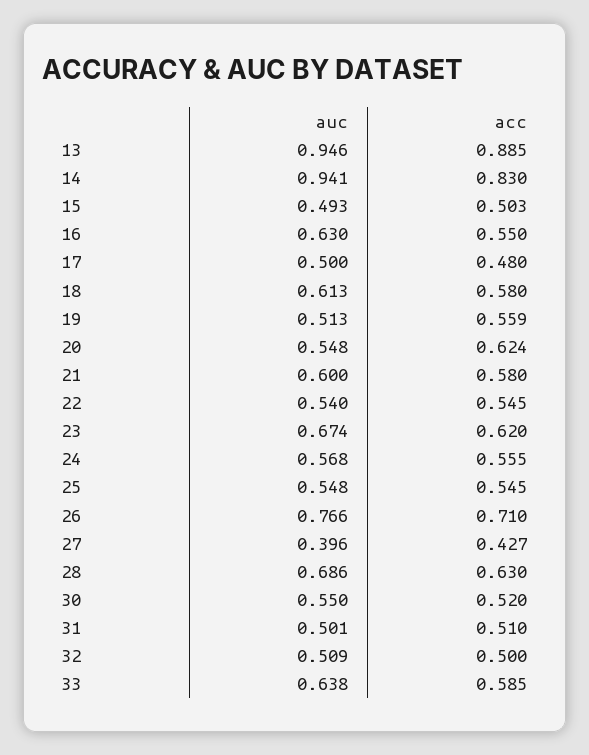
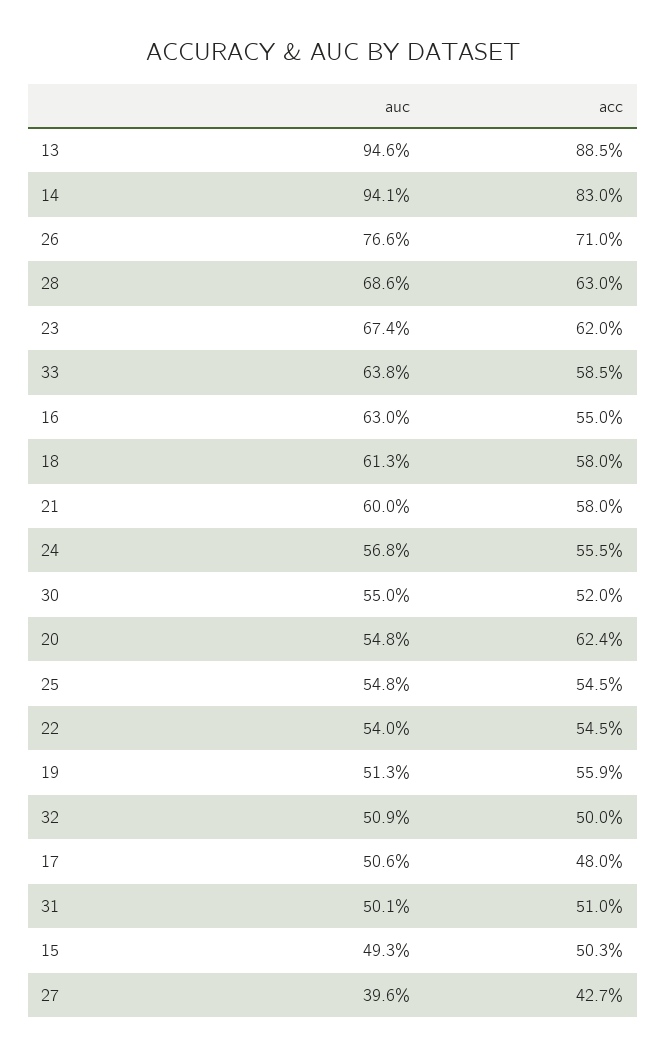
  {
    "auc": {
      "13": 0.946,
      "14": 0.941,
      "15": 0.493,
      "16": 0.63,
-     "17": 0.5,
+     "17": 0.506,
      "18": 0.613,
      "19": 0.513,
      "20": 0.548,
      "21": 0.6,
      "22": 0.54,
      "23": 0.674,
      "24": 0.568,
      "25": 0.548,
      "26": 0.766,
      "27": 0.396,
      "28": 0.686,
      "30": 0.55,
      "31": 0.501,
      "32": 0.509,
      "33": 0.638
    },
    "acc": {
      "13": 0.885,
      "14": 0.83,
      "15": 0.503,
      "16": 0.55,
      "17": 0.48,
      "18": 0.58,
      "19": 0.559,
      "20": 0.624,
      "21": 0.58,
      "22": 0.545,
      "23": 0.62,
      "24": 0.555,
      "25": 0.545,
      "26": 0.71,
      "27": 0.427,
      "28": 0.63,
      "30": 0.52,
      "31": 0.51,
      "32": 0.5,
      "33": 0.585
    }
  }

